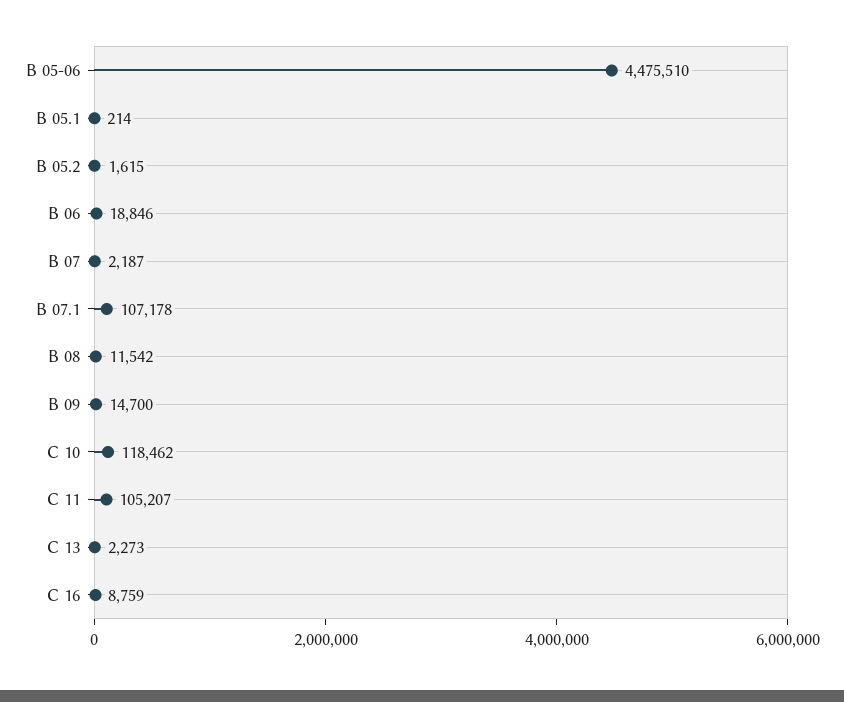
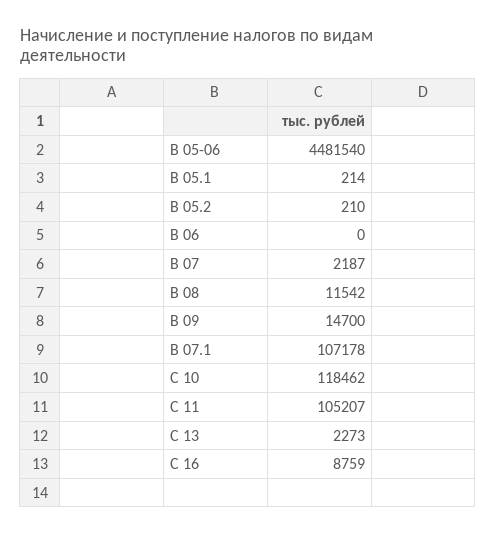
  {
-   "B 05-06": 4475510,
+   "B 05-06": 4481540,
    "B 05.1": 214,
-   "B 05.2": 1615,
+   "B 05.2": 210,
-   "B 06": 18846,
+   "B 06": 0,
    "B 07": 2187,
    "В 07.1": 107178,
    "B 08": 11542,
    "B 09": 14700,
    "С 10": 118462,
    "С 11": 105207,
    "С 13": 2273,
    "С 16": 8759
  }

